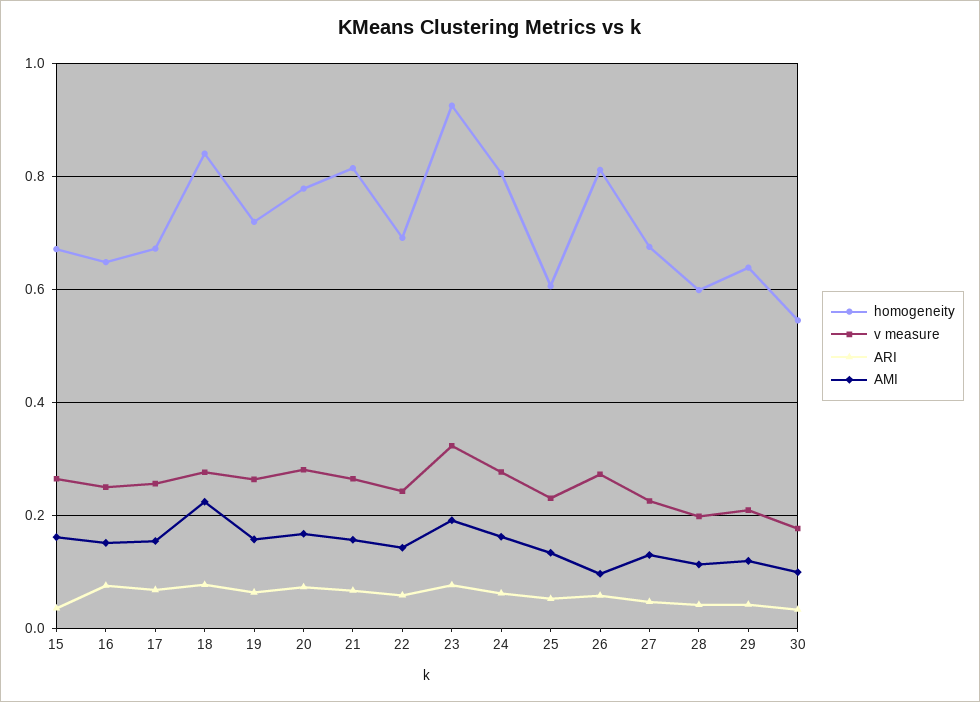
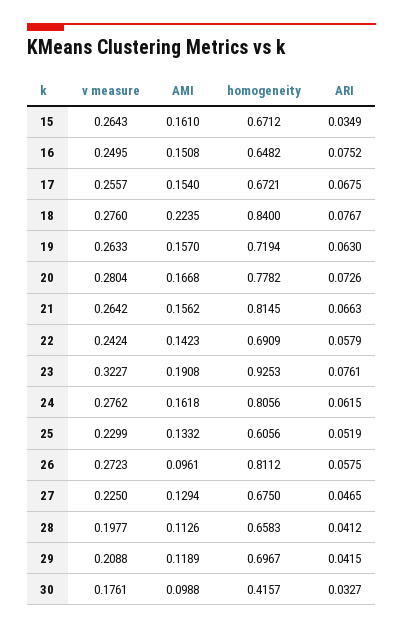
  {
    "homogeneity": {
      "15": 0.6712,
      "16": 0.6482,
      "17": 0.6721,
      "18": 0.84,
      "19": 0.7194,
      "20": 0.7782,
      "21": 0.8145,
      "22": 0.6909,
      "23": 0.9253,
      "24": 0.8056,
      "25": 0.6056,
      "26": 0.8112,
      "27": 0.675,
-     "28": 0.6,
+     "28": 0.6583,
-     "29": 0.64,
+     "29": 0.6967,
-     "30": 0.54
+     "30": 0.4157
    },
    "v measure": {
      "15": 0.2643,
      "16": 0.2495,
      "17": 0.2557,
      "18": 0.276,
      "19": 0.2633,
      "20": 0.2804,
      "21": 0.2642,
      "22": 0.2424,
      "23": 0.3227,
      "24": 0.2762,
      "25": 0.2299,
      "26": 0.2723,
      "27": 0.225,
      "28": 0.1977,
      "29": 0.2088,
      "30": 0.1761
    },
    "ARI": {
      "15": 0.0349,
      "16": 0.0752,
      "17": 0.0675,
      "18": 0.0767,
      "19": 0.063,
      "20": 0.0726,
      "21": 0.0663,
      "22": 0.0579,
      "23": 0.0761,
      "24": 0.0615,
      "25": 0.0519,
      "26": 0.0575,
      "27": 0.0465,
      "28": 0.0412,
      "29": 0.0415,
      "30": 0.0327
    },
    "AMI": {
      "15": 0.161,
      "16": 0.1508,
      "17": 0.154,
      "18": 0.2235,
      "19": 0.157,
      "20": 0.1668,
      "21": 0.1562,
      "22": 0.1423,
      "23": 0.1908,
      "24": 0.1618,
      "25": 0.1332,
      "26": 0.0961,
      "27": 0.1294,
      "28": 0.1126,
      "29": 0.1189,
      "30": 0.0988
    }
  }

